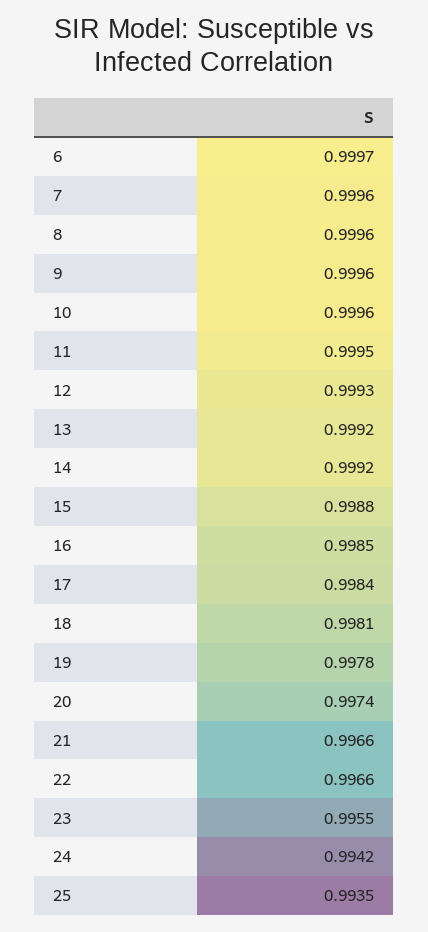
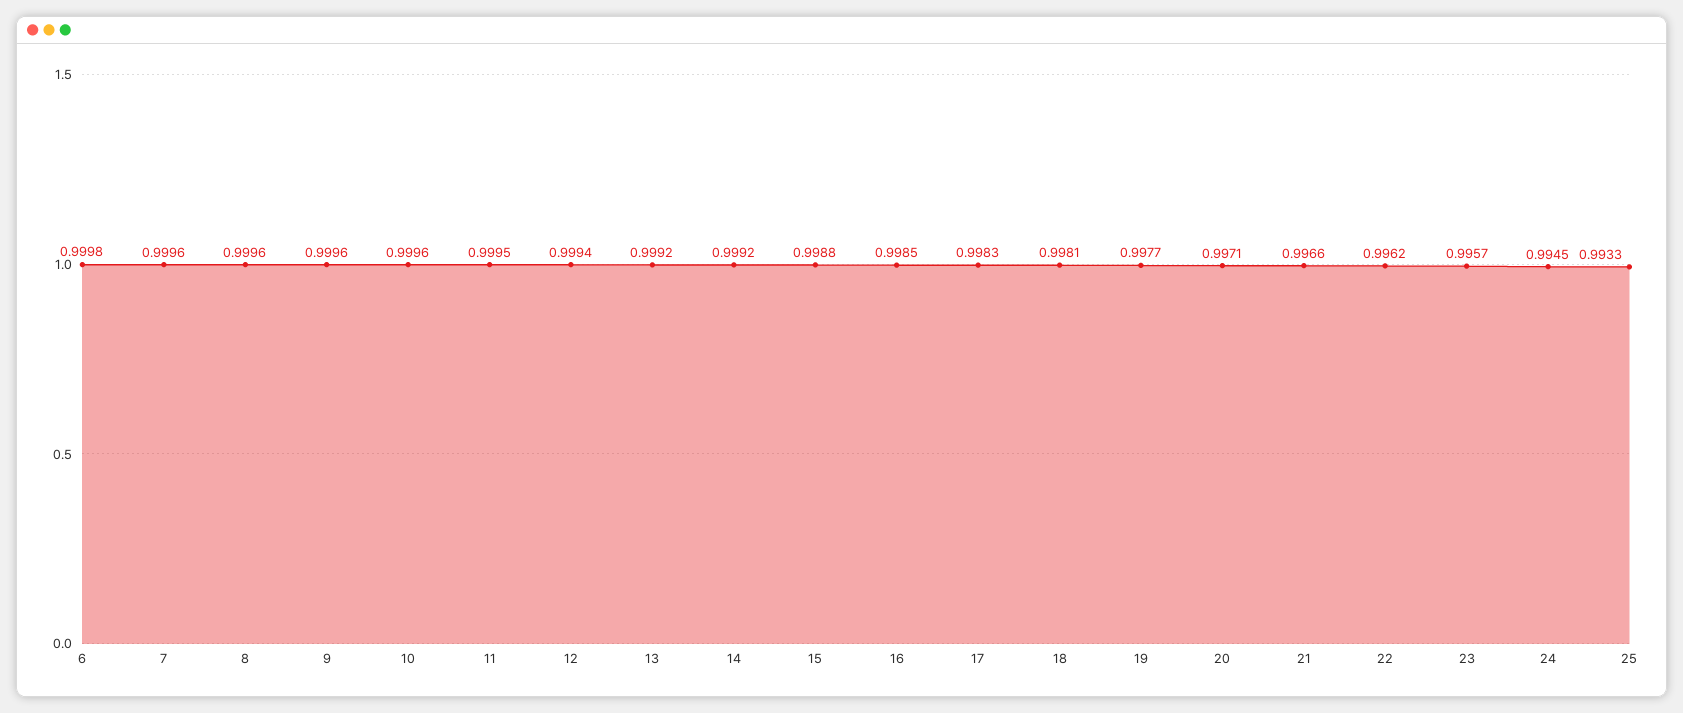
  {
-   "6": 0.9997,
+   "6": 0.9998,
    "7": 0.9996,
    "8": 0.9996,
    "9": 0.9996,
    "10": 0.9996,
    "11": 0.9995,
-   "12": 0.9993,
+   "12": 0.9994,
    "13": 0.9992,
    "14": 0.9992,
    "15": 0.9988,
    "16": 0.9985,
-   "17": 0.9984,
+   "17": 0.9983,
    "18": 0.9981,
-   "19": 0.9978,
+   "19": 0.9977,
-   "20": 0.9974,
+   "20": 0.9971,
    "21": 0.9966,
-   "22": 0.9966,
+   "22": 0.9962,
-   "23": 0.9955,
+   "23": 0.9957,
-   "24": 0.9942,
+   "24": 0.9945,
-   "25": 0.9935
+   "25": 0.9933
  }

